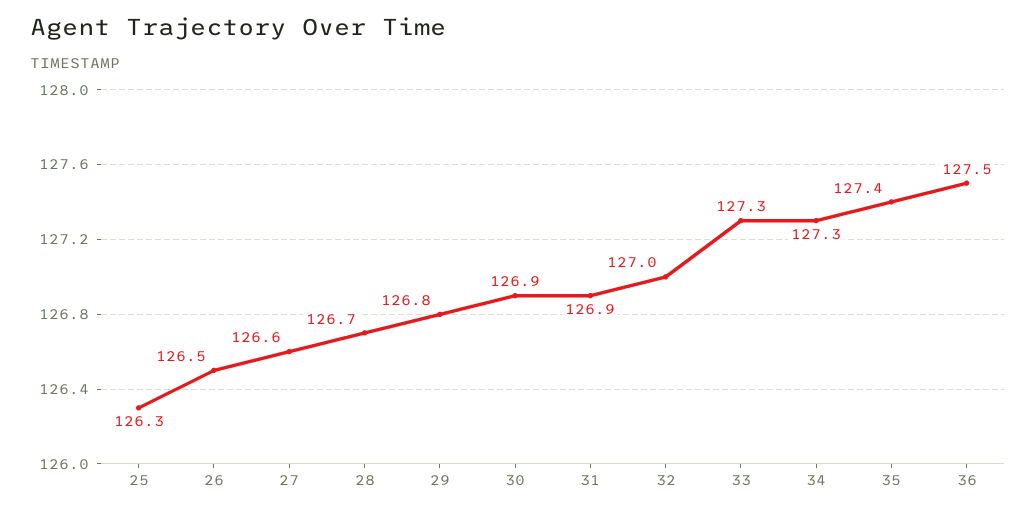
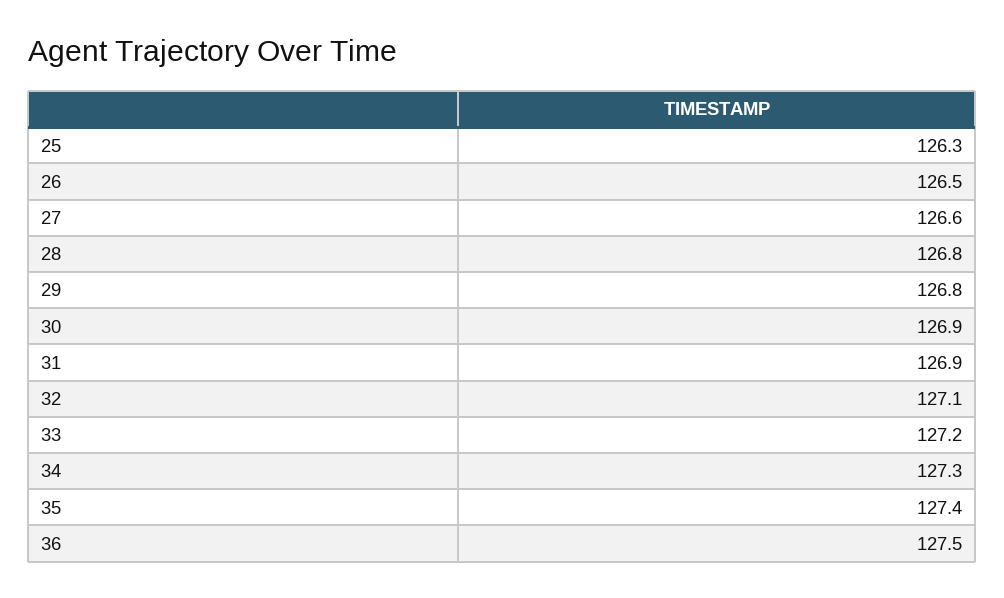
  {
    "25": 126.3,
    "26": 126.5,
    "27": 126.6,
-   "28": 126.7,
+   "28": 126.8,
    "29": 126.8,
    "30": 126.9,
    "31": 126.9,
-   "32": 127,
+   "32": 127.1,
-   "33": 127.3,
+   "33": 127.2,
    "34": 127.3,
    "35": 127.4,
    "36": 127.5
  }

